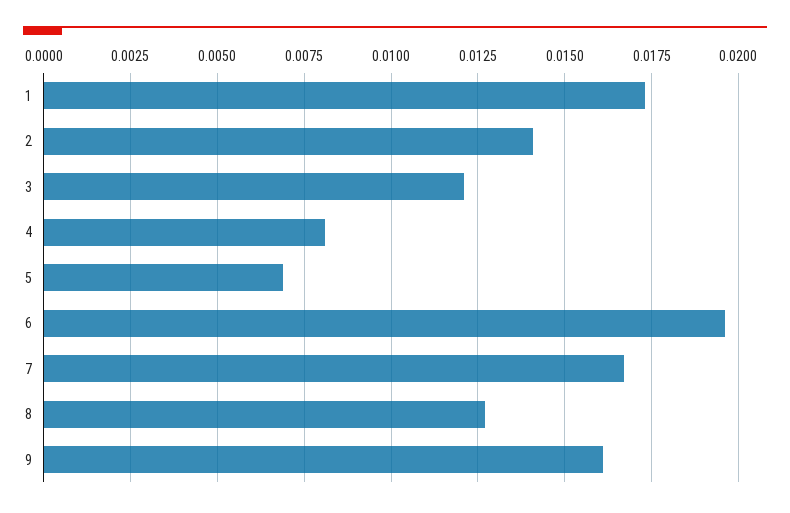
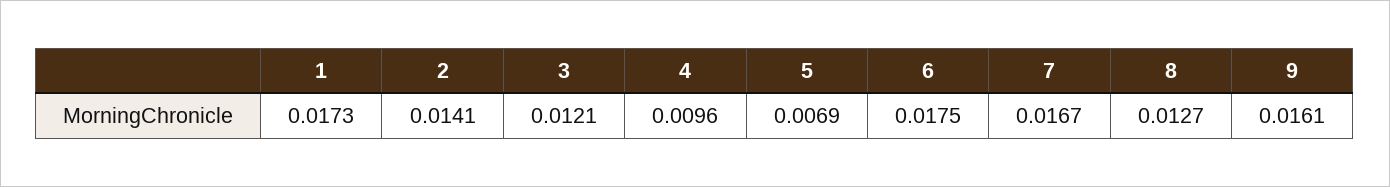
  {
    "1": 0.0173,
    "2": 0.0141,
    "3": 0.0121,
-   "4": 0.008,
+   "4": 0.0096,
    "5": 0.0069,
-   "6": 0.0195,
+   "6": 0.0175,
    "7": 0.0167,
    "8": 0.0127,
    "9": 0.0161
  }

